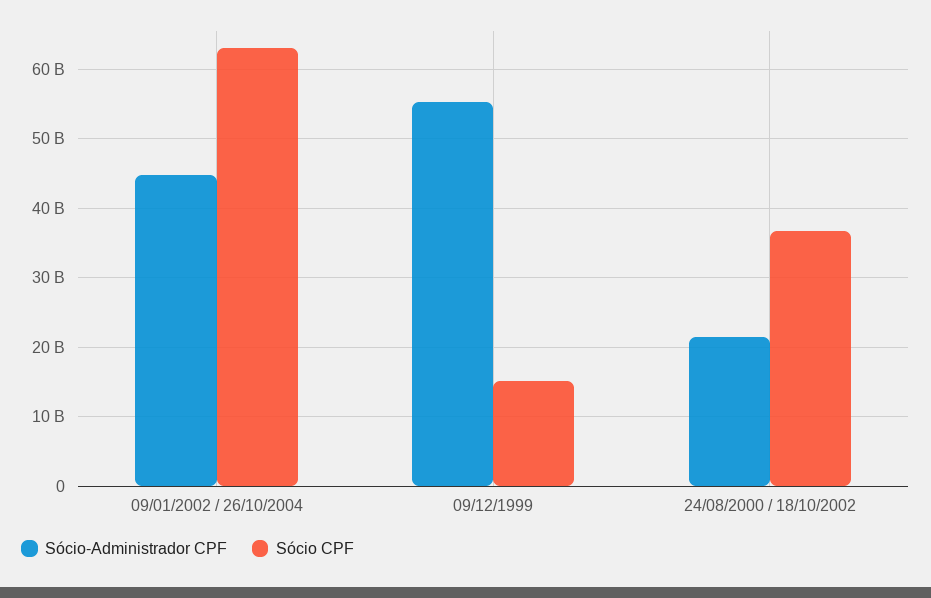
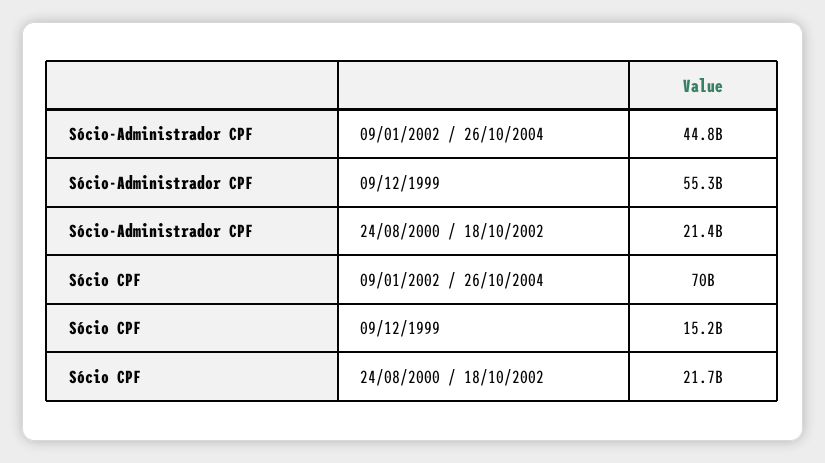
  {
    "Sócio-Administrador CPF": {
      "09/01/2002 / 26/10/2004": 44800000000,
      "09/12/1999": 55300000000,
      "24/08/2000 / 18/10/2002": 21400000000
    },
    "Sócio CPF": {
-     "09/01/2002 / 26/10/2004": 63000000000,
+     "09/01/2002 / 26/10/2004": 70000000000,
      "09/12/1999": 15200000000,
-     "24/08/2000 / 18/10/2002": 37000000000
+     "24/08/2000 / 18/10/2002": 21700000000
    }
  }

